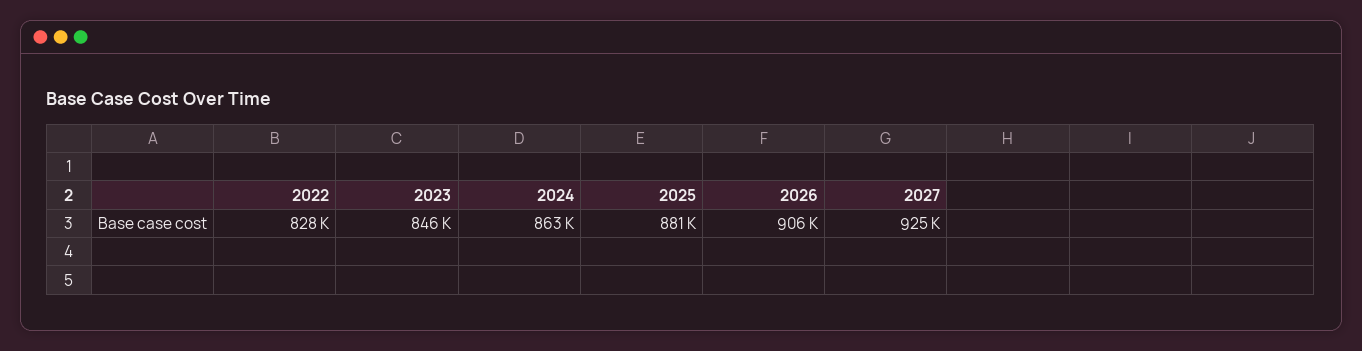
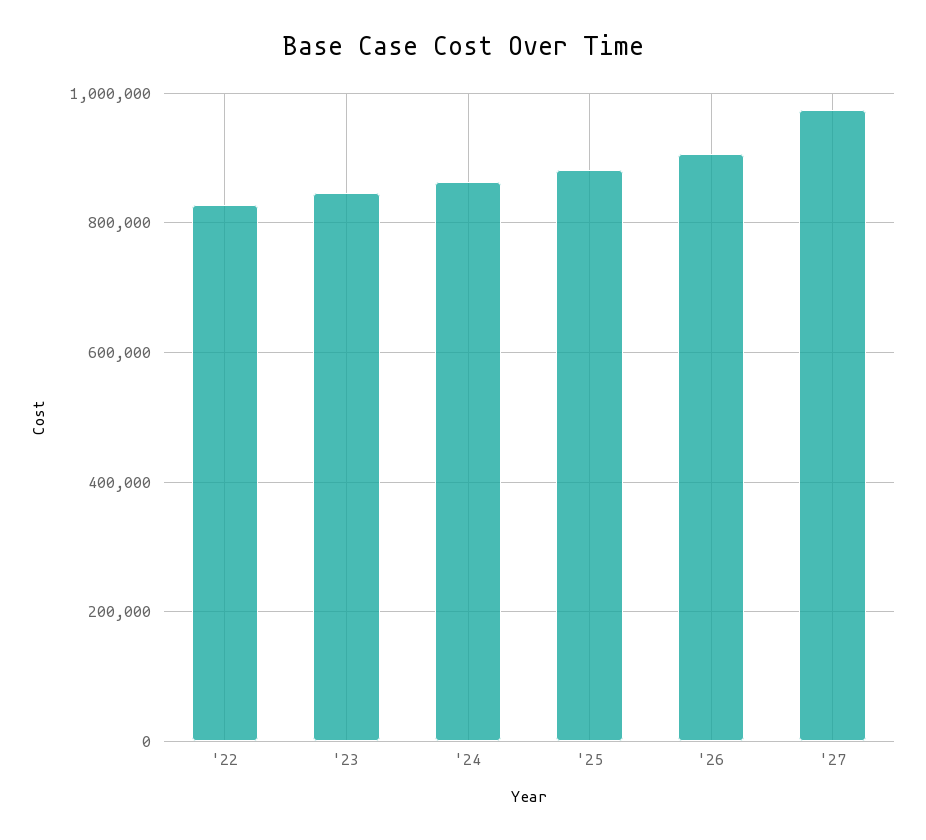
  {
    "2022": 828000,
    "2023": 846000,
    "2024": 863000,
    "2025": 881000,
    "2026": 906000,
-   "2027": 925000
+   "2027": 980000
  }

